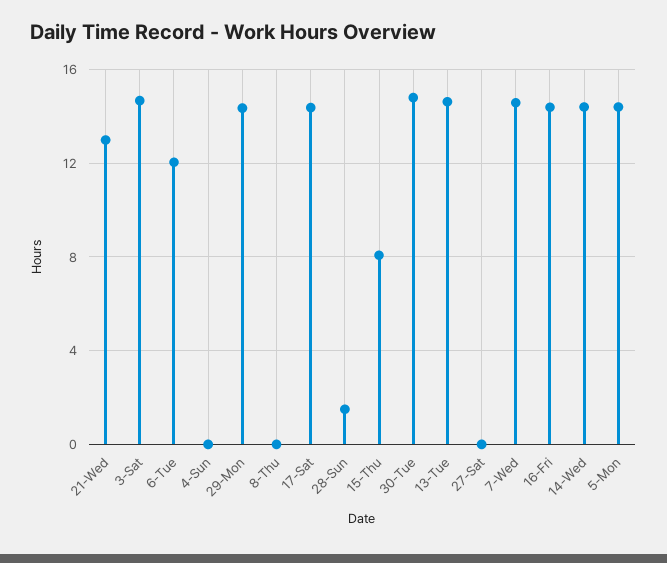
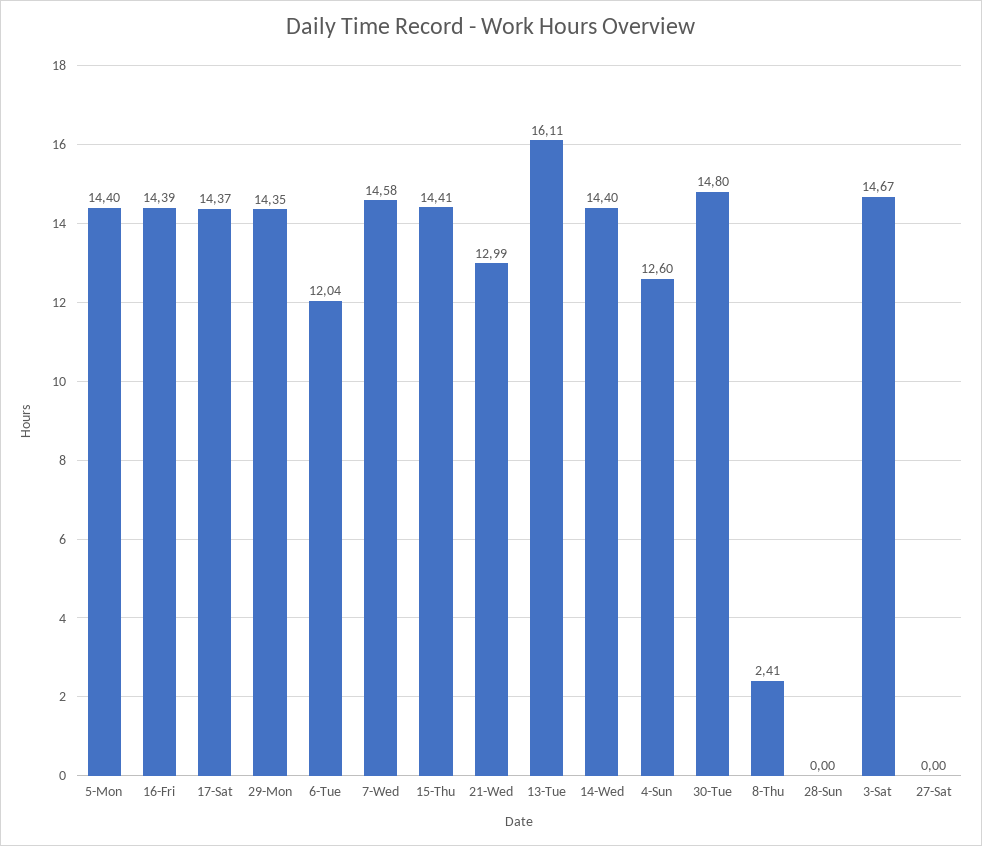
  {
    "21-Wed": 12.99,
    "3-Sat": 14.67,
    "6-Tue": 12.04,
-   "4-Sun": 0,
+   "4-Sun": 12.6,
    "29-Mon": 14.35,
-   "8-Thu": 0,
+   "8-Thu": 2.41,
    "17-Sat": 14.37,
-   "28-Sun": 1.5,
+   "28-Sun": 0,
-   "15-Thu": 8,
+   "15-Thu": 14.41,
    "30-Tue": 14.8,
-   "13-Tue": 14.5,
+   "13-Tue": 16.11,
    "27-Sat": 0,
    "7-Wed": 14.58,
    "16-Fri": 14.39,
    "14-Wed": 14.4,
    "5-Mon": 14.4
  }

